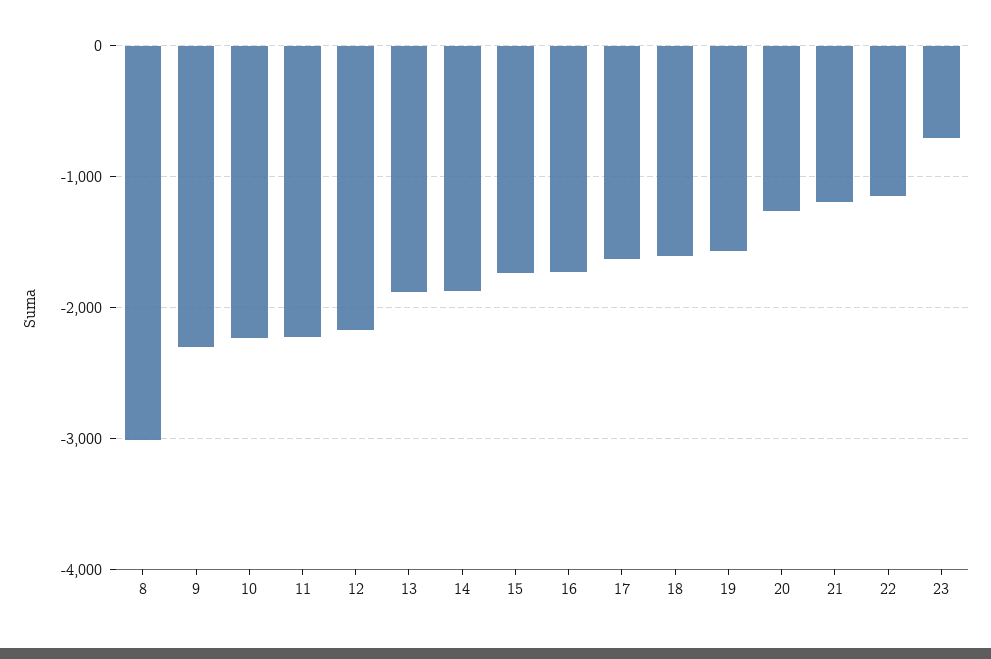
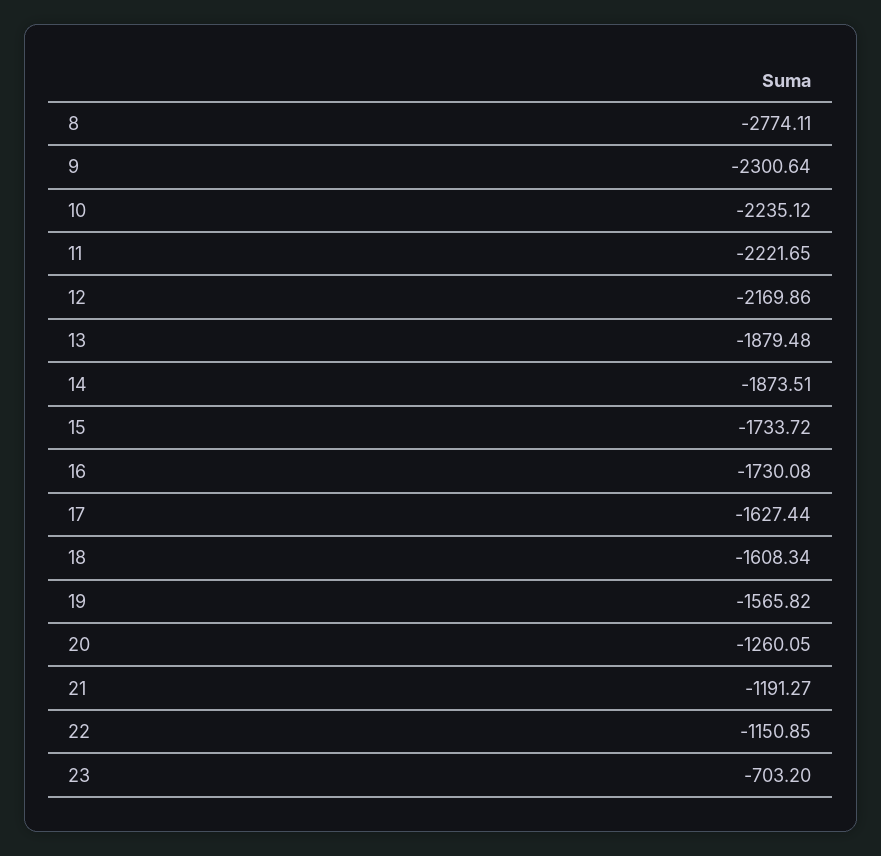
  {
-   "8": -3000,
+   "8": -2774.11,
    "9": -2300.64,
    "10": -2235.12,
    "11": -2221.65,
    "12": -2169.86,
    "13": -1879.48,
    "14": -1873.51,
    "15": -1733.72,
    "16": -1730.08,
    "17": -1627.44,
    "18": -1608.34,
    "19": -1565.82,
    "20": -1260.05,
    "21": -1191.27,
    "22": -1150.85,
    "23": -703.2
  }

